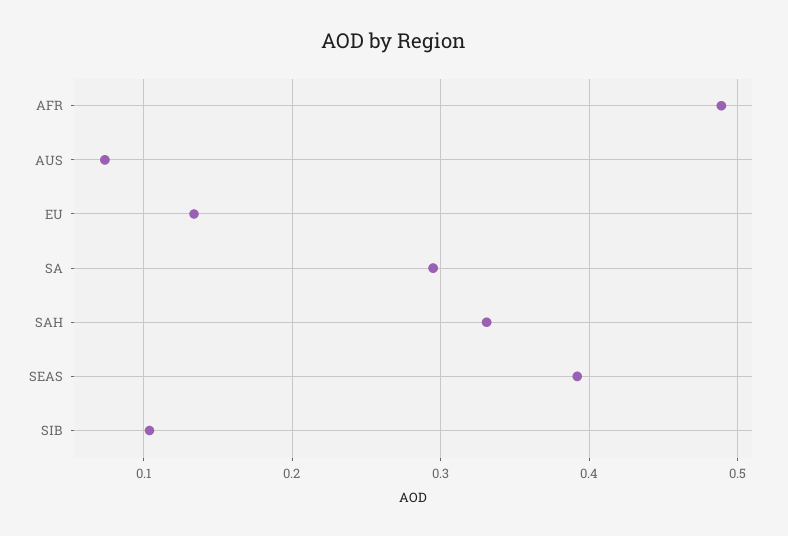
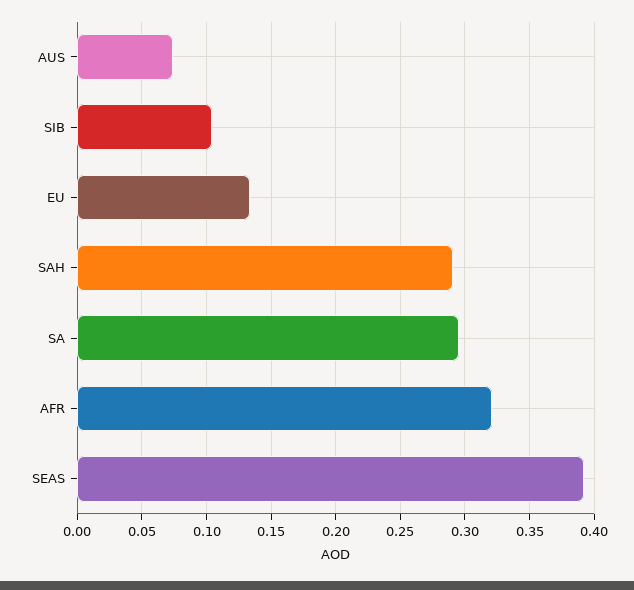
  {
-   "AFR": 0.49,
+   "AFR": 0.32,
    "AUS": 0.075,
    "EU": 0.135,
    "SA": 0.295,
-   "SAH": 0.33,
+   "SAH": 0.29,
    "SEAS": 0.39,
    "SIB": 0.105
  }

